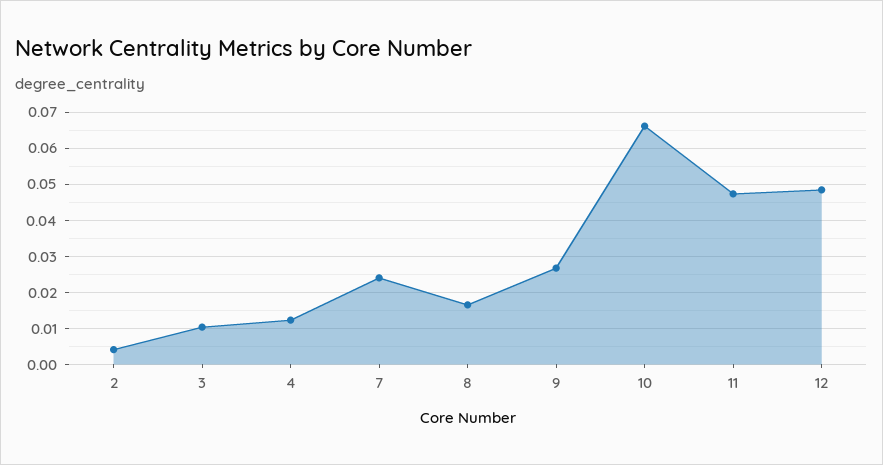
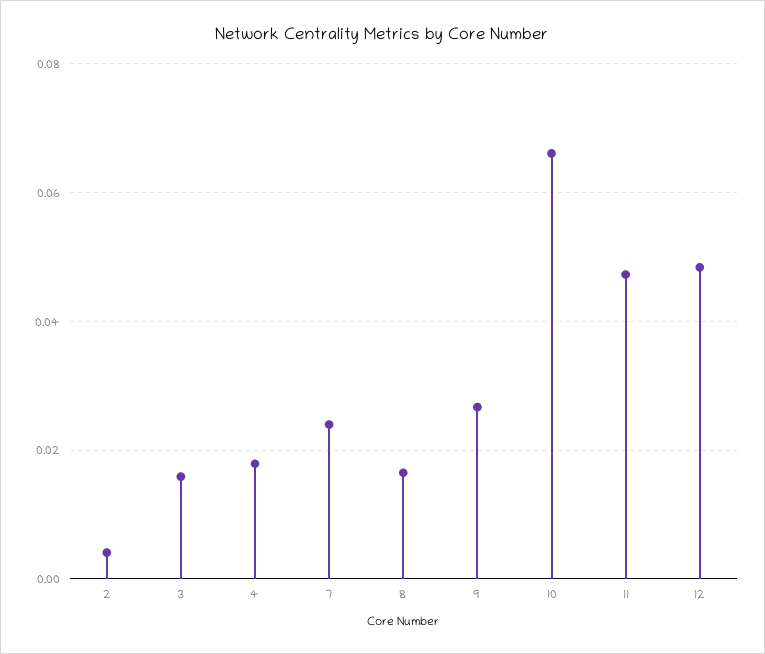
  {
    "2": 0.004,
-   "3": 0.01,
+   "3": 0.016,
-   "4": 0.012,
+   "4": 0.018,
    "7": 0.024,
    "8": 0.016,
    "9": 0.026,
    "10": 0.066,
    "11": 0.048,
    "12": 0.048
  }

